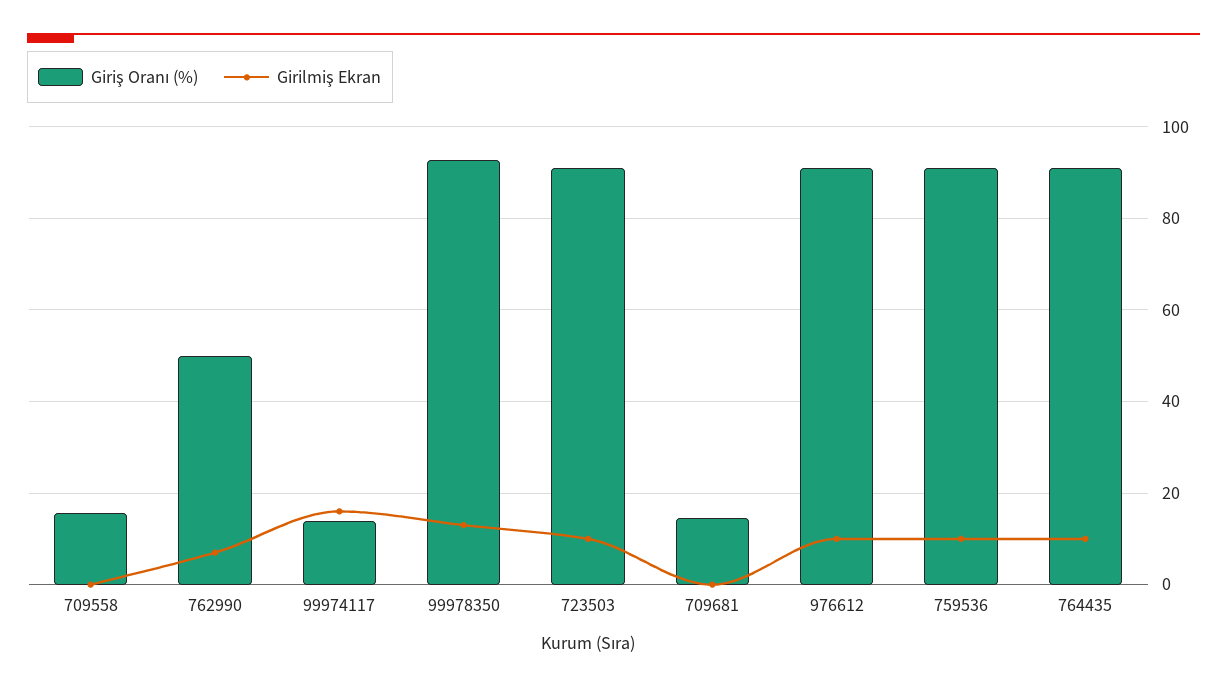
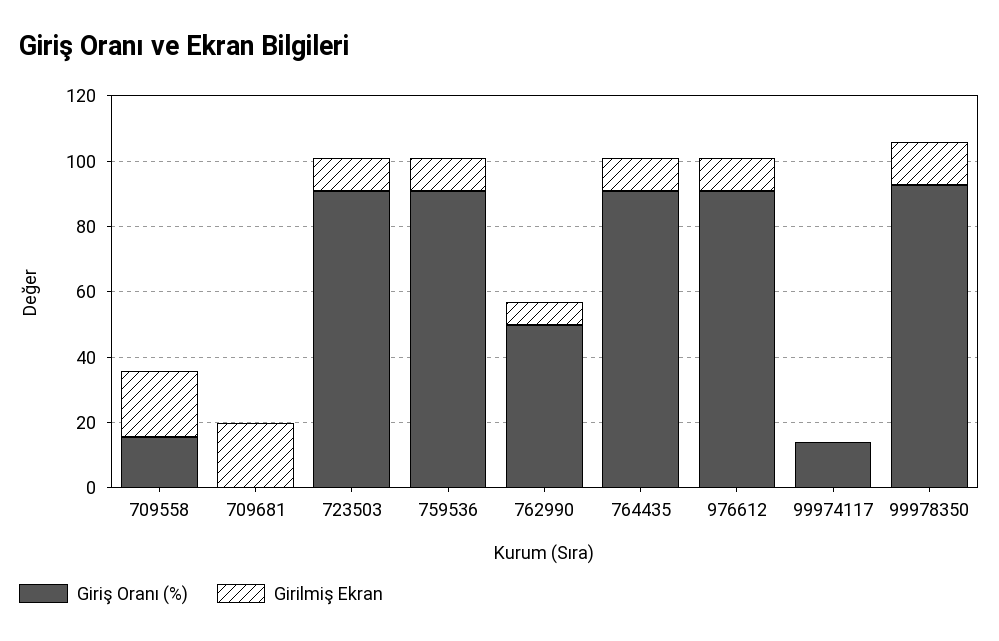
  {
    "Giriş Oranı (%)": {
      "709558": 16,
      "762990": 50,
      "99974117": 14,
      "99978350": 92,
      "723503": 90,
-     "709681": 14,
+     "709681": 0,
      "976612": 90,
      "759536": 90,
      "764435": 90
    },
    "Girilmiş Ekran": {
-     "709558": 0,
+     "709558": 20,
      "762990": 8,
-     "99974117": 16,
+     "99974117": 0,
      "99978350": 14,
      "723503": 10,
-     "709681": 0,
+     "709681": 20,
      "976612": 10,
      "759536": 10,
      "764435": 10
    }
  }

